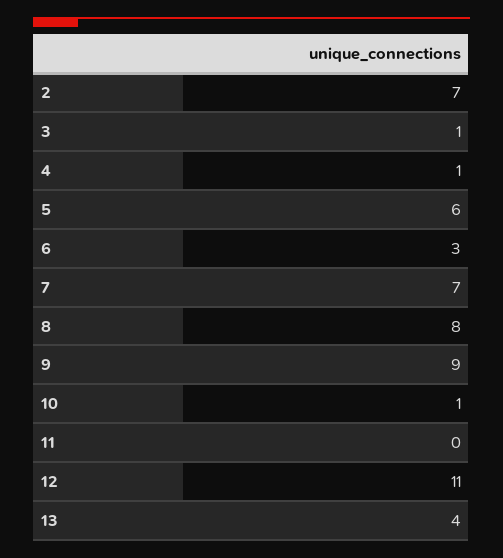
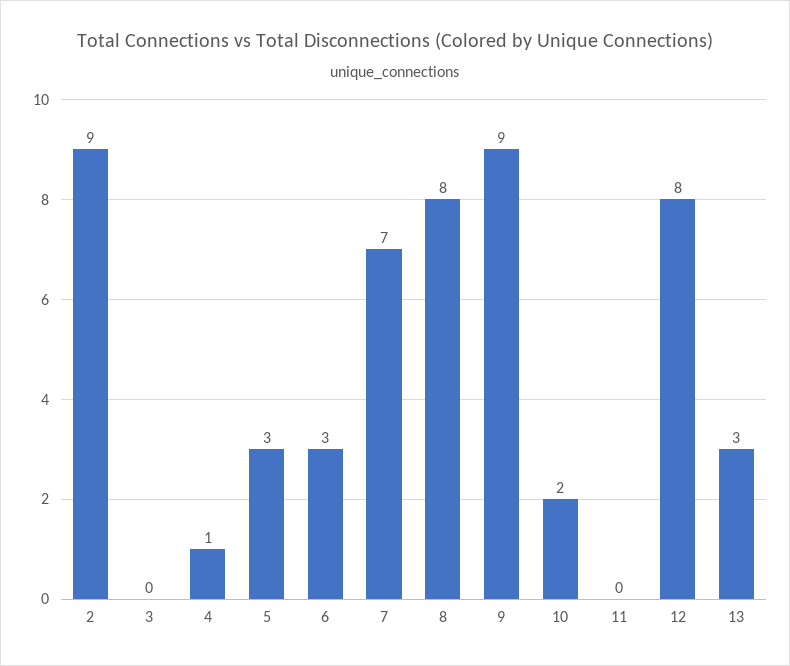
  {
-   "2": 7,
+   "2": 9,
-   "3": 1,
+   "3": 0,
    "4": 1,
-   "5": 6,
+   "5": 3,
    "6": 3,
    "7": 7,
    "8": 8,
    "9": 9,
-   "10": 1,
+   "10": 2,
    "11": 0,
-   "12": 11,
+   "12": 8,
-   "13": 4
+   "13": 3
  }

